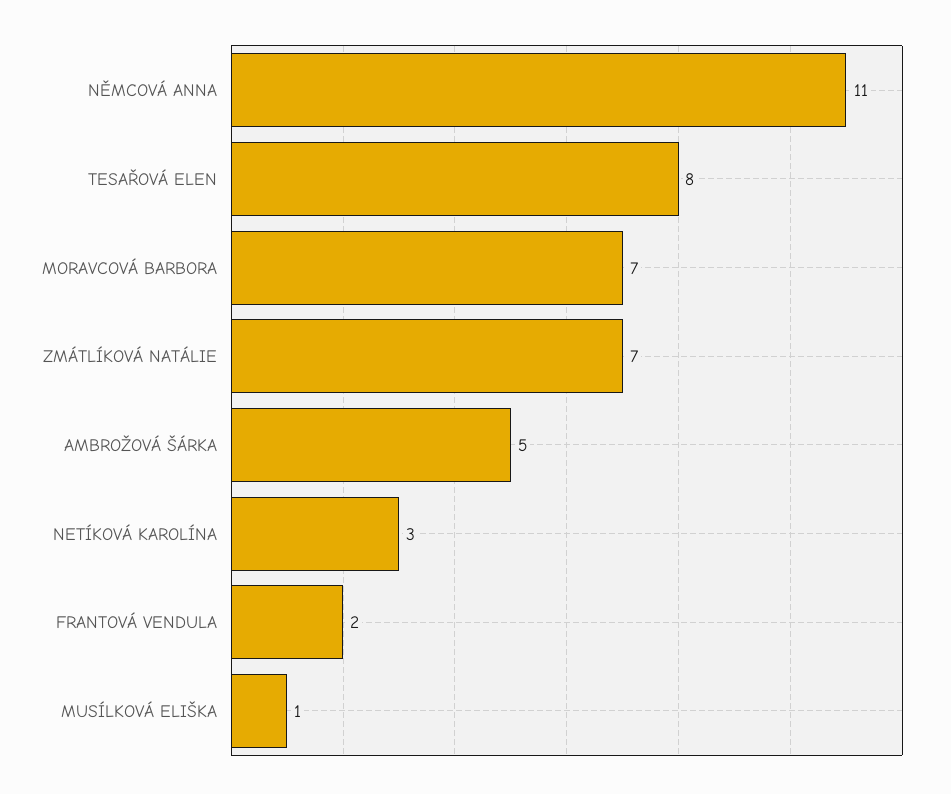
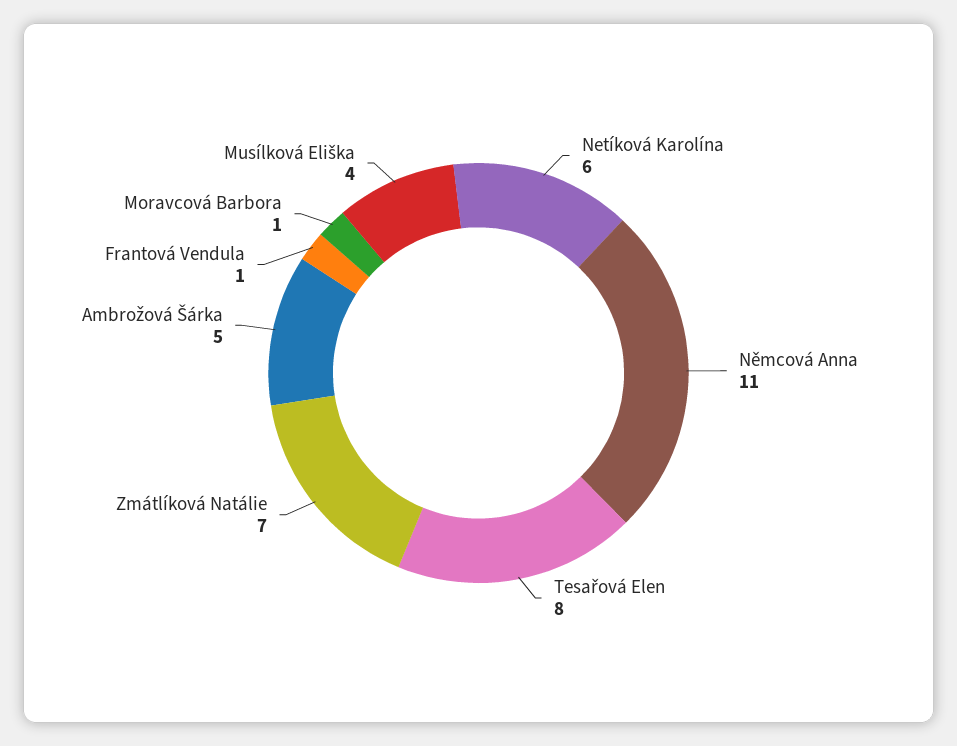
  {
    "NĚMCOVÁ ANNA": 11,
    "TESAŘOVÁ ELEN": 8,
-   "MORAVCOVÁ BARBORA": 7,
+   "MORAVCOVÁ BARBORA": 1,
    "ZMÁTLÍKOVÁ NATÁLIE": 7,
    "AMBROŽOVÁ ŠÁRKA": 5,
-   "NETÍKOVÁ KAROLÍNA": 3,
+   "NETÍKOVÁ KAROLÍNA": 6,
-   "FRANTOVÁ VENDULA": 2,
+   "FRANTOVÁ VENDULA": 1,
-   "MUSÍLKOVÁ ELIŠKA": 1
+   "MUSÍLKOVÁ ELIŠKA": 4
  }

